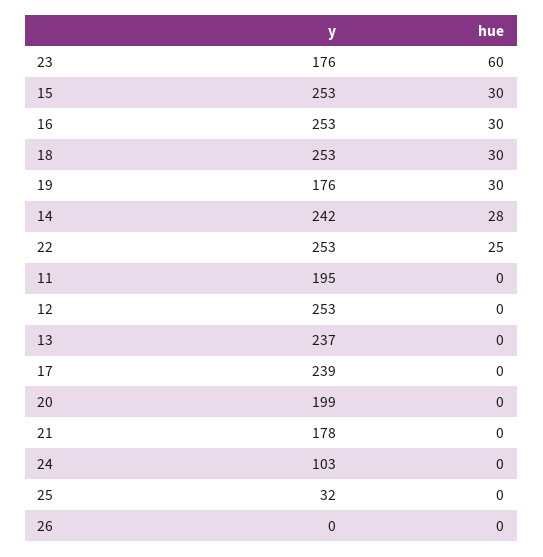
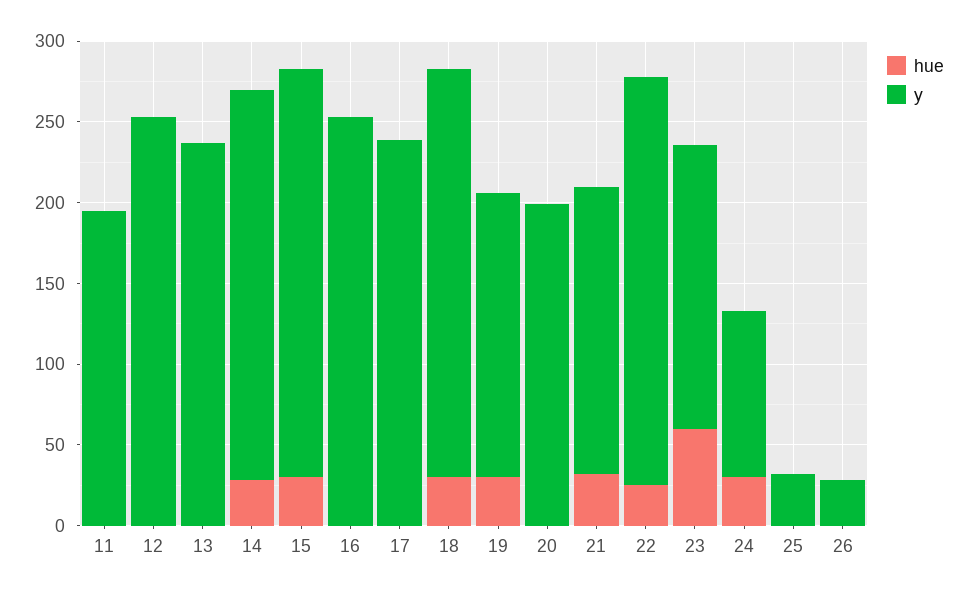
  {
    "y": {
      "23": 176,
      "15": 253,
      "16": 253,
      "18": 253,
      "19": 176,
      "14": 242,
      "22": 253,
      "11": 195,
      "12": 253,
      "13": 237,
      "17": 239,
      "20": 199,
      "21": 178,
      "24": 103,
      "25": 32,
-     "26": 0
+     "26": 30
    },
    "hue": {
      "23": 60,
      "15": 30,
-     "16": 30,
+     "16": 0,
      "18": 30,
      "19": 30,
      "14": 28,
      "22": 25,
      "11": 0,
      "12": 0,
      "13": 0,
      "17": 0,
      "20": 0,
-     "21": 0,
+     "21": 30,
-     "24": 0,
+     "24": 30,
      "25": 0,
      "26": 0
    }
  }

